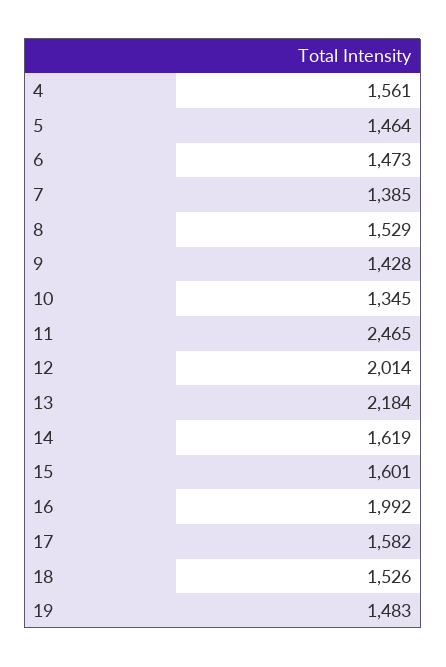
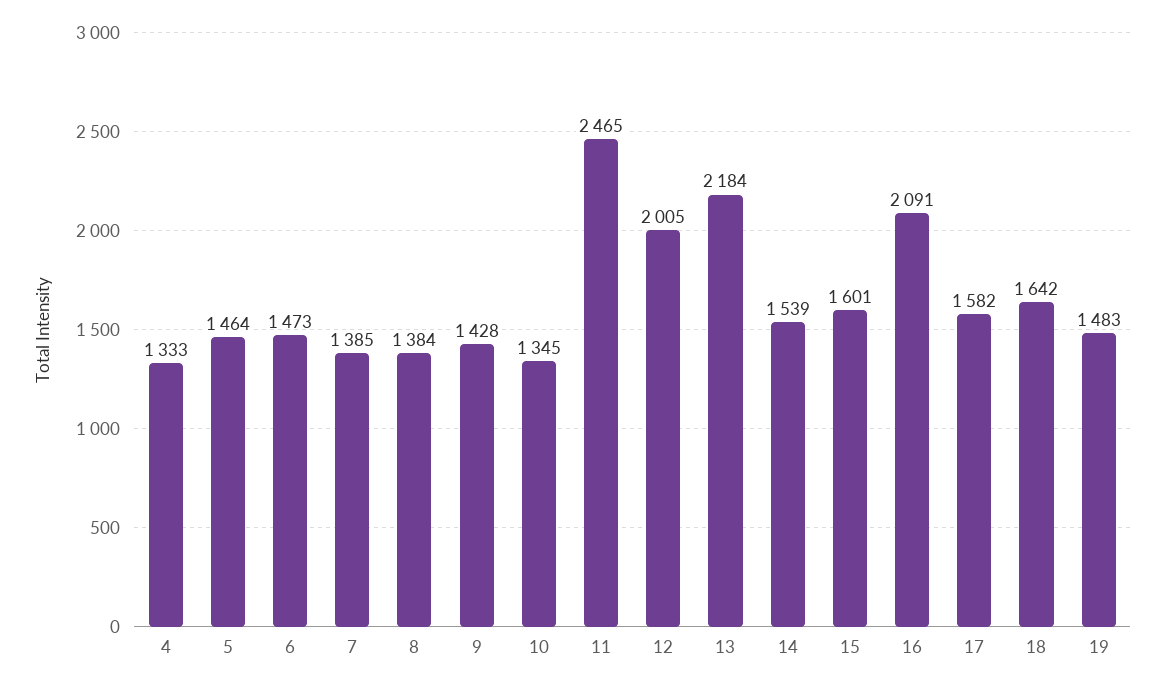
  {
-   "4": 1561,
+   "4": 1333,
    "5": 1464,
    "6": 1473,
    "7": 1385,
-   "8": 1529,
+   "8": 1384,
    "9": 1428,
    "10": 1345,
    "11": 2465,
-   "12": 2014,
+   "12": 2005,
    "13": 2184,
-   "14": 1619,
+   "14": 1539,
    "15": 1601,
-   "16": 1992,
+   "16": 2091,
    "17": 1582,
-   "18": 1526,
+   "18": 1642,
    "19": 1483
  }

